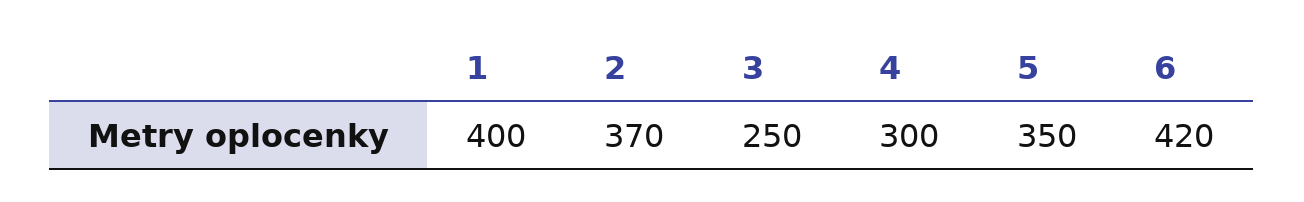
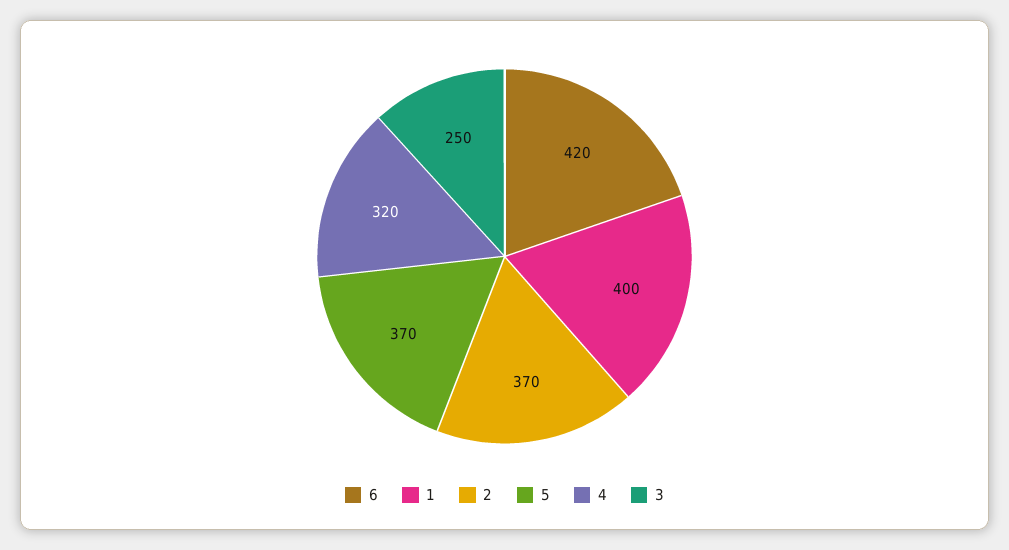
  {
    "1": 400,
    "2": 370,
    "3": 250,
-   "4": 300,
+   "4": 320,
-   "5": 350,
+   "5": 370,
    "6": 420
  }

